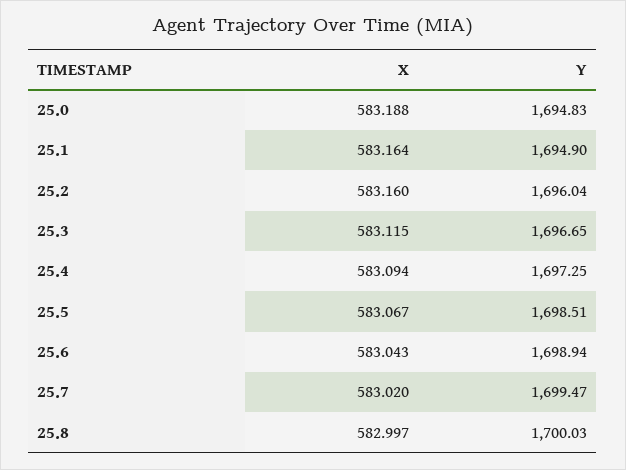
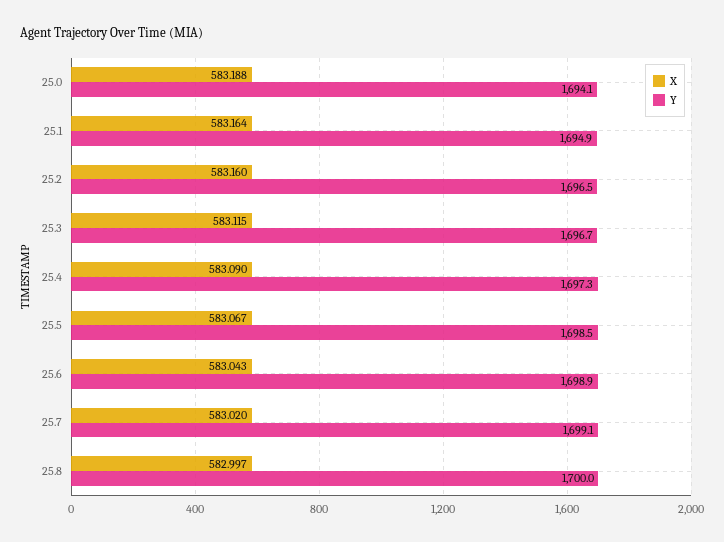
  {
    "X": {
      "25.0": 583.188,
      "25.1": 583.164,
      "25.2": 583.16,
      "25.3": 583.115,
-     "25.4": 583.094,
+     "25.4": 583.09,
      "25.5": 583.067,
      "25.6": 583.043,
      "25.7": 583.02,
      "25.8": 582.997
    },
    "Y": {
-     "25.0": 1694.83,
+     "25.0": 1694.1,
      "25.1": 1694.9,
-     "25.2": 1696.04,
+     "25.2": 1696.5,
      "25.3": 1696.65,
      "25.4": 1697.25,
      "25.5": 1698.51,
      "25.6": 1698.94,
-     "25.7": 1699.47,
+     "25.7": 1699.1,
      "25.8": 1700.03
    }
  }

